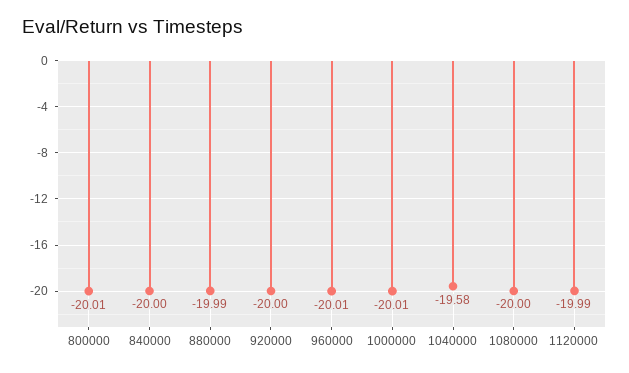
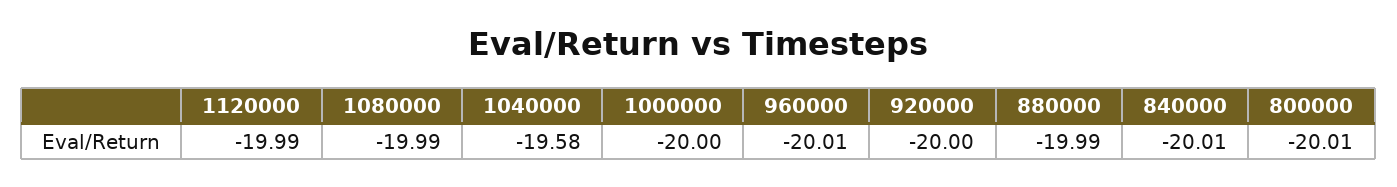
  {
    "800000": -20.01,
-   "840000": -20,
+   "840000": -20.01,
    "880000": -19.99,
    "920000": -20,
    "960000": -20.01,
-   "1000000": -20.01,
+   "1000000": -20,
    "1040000": -19.58,
-   "1080000": -20,
+   "1080000": -19.99,
    "1120000": -19.99
  }

